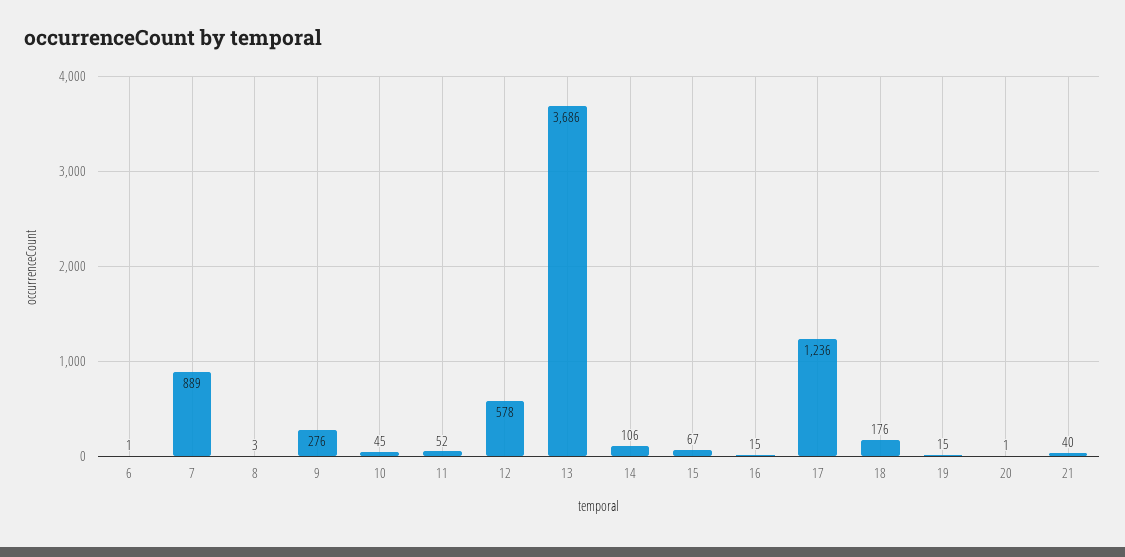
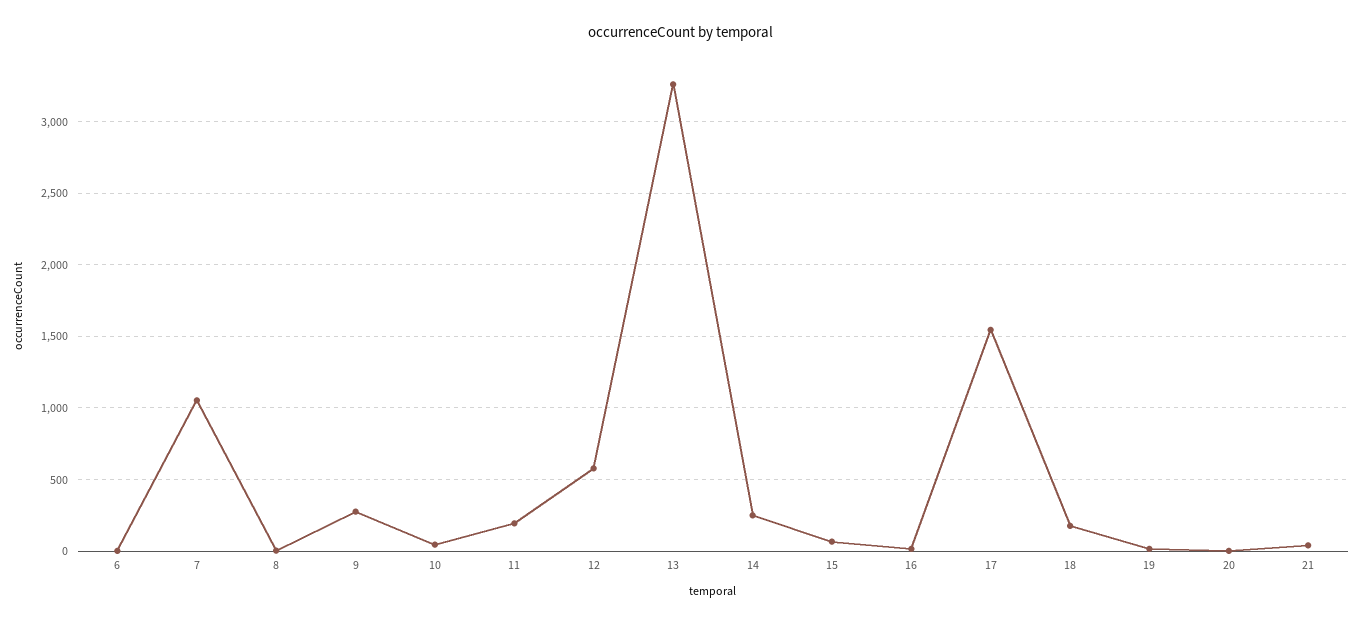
  {
    "6": 1,
-   "7": 889,
+   "7": 1050,
    "8": 3,
    "9": 276,
    "10": 45,
-   "11": 52,
+   "11": 200,
    "12": 578,
-   "13": 3686,
+   "13": 3250,
-   "14": 106,
+   "14": 250,
    "15": 67,
    "16": 15,
-   "17": 1236,
+   "17": 1550,
    "18": 176,
    "19": 15,
    "20": 1,
    "21": 40
  }

